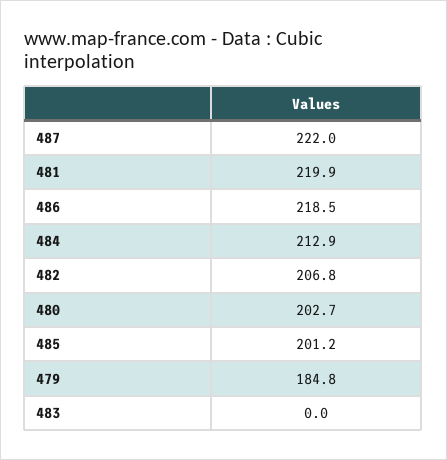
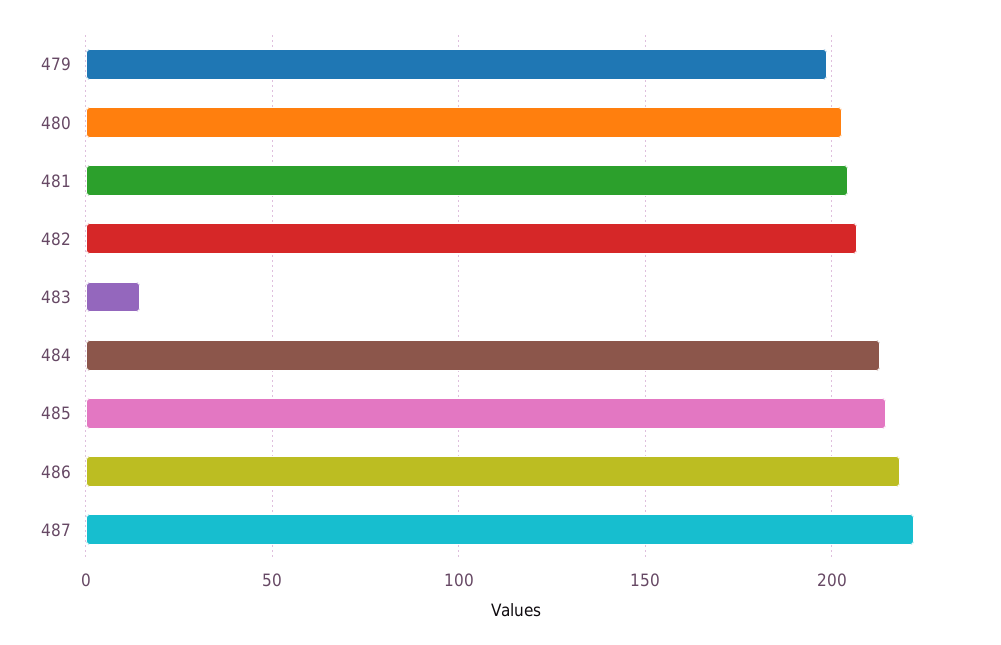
  {
    "487": 222,
-   "481": 219.9,
+   "481": 205,
    "486": 218.5,
    "484": 212.9,
    "482": 206.8,
    "480": 202.7,
-   "485": 201.2,
+   "485": 215,
-   "479": 184.8,
+   "479": 200,
-   "483": 0
+   "483": 15
  }

